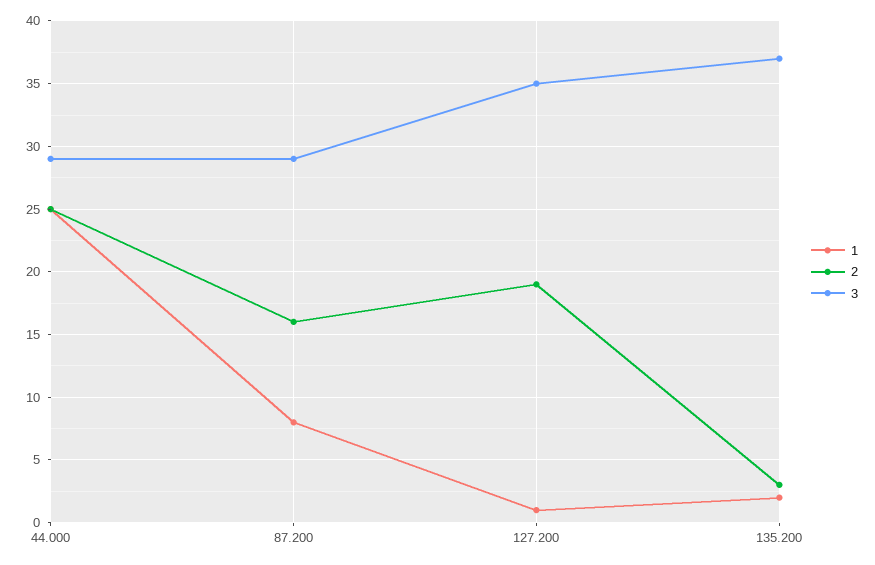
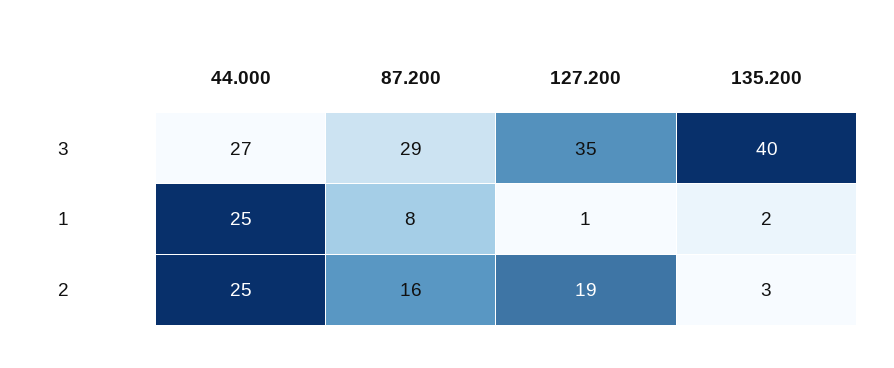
  {
    "1": {
      "44.000": 25,
      "87.200": 8,
      "127.200": 1,
      "135.200": 2
    },
    "2": {
      "44.000": 25,
      "87.200": 16,
      "127.200": 19,
      "135.200": 3
    },
    "3": {
-     "44.000": 29,
+     "44.000": 27,
      "87.200": 29,
      "127.200": 35,
-     "135.200": 37
+     "135.200": 40
    }
  }

